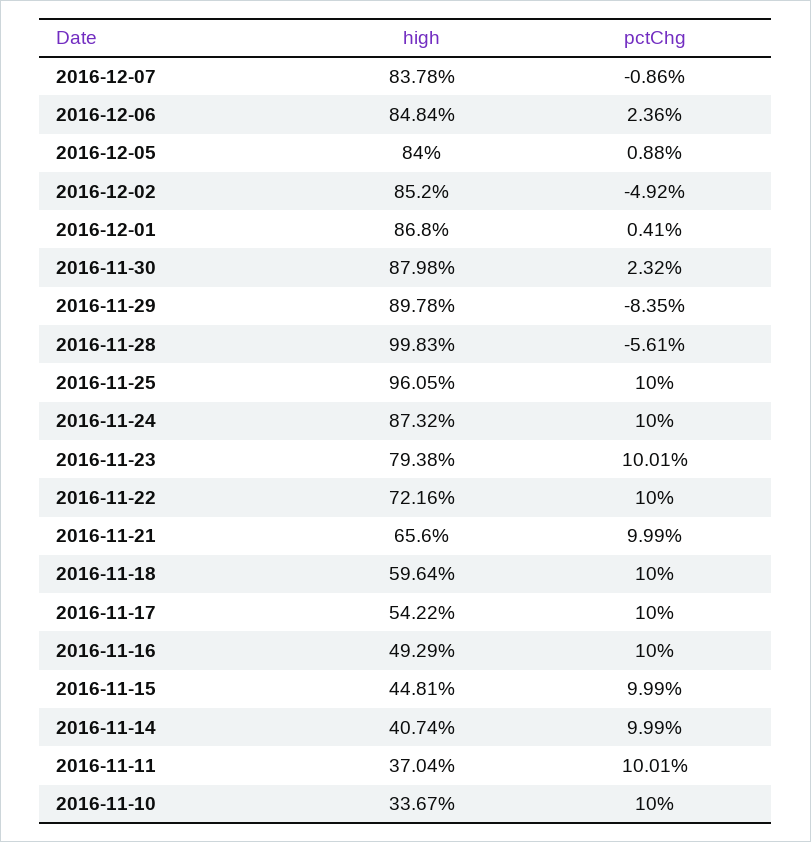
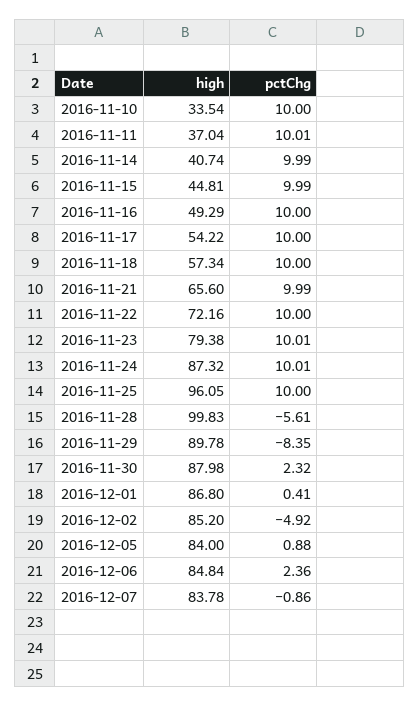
  {
    "high": {
      "2016-12-07": 83.78,
      "2016-12-06": 84.84,
      "2016-12-05": 84,
      "2016-12-02": 85.2,
      "2016-12-01": 86.8,
      "2016-11-30": 87.98,
      "2016-11-29": 89.78,
      "2016-11-28": 99.83,
      "2016-11-25": 96.05,
      "2016-11-24": 87.32,
      "2016-11-23": 79.38,
      "2016-11-22": 72.16,
      "2016-11-21": 65.6,
-     "2016-11-18": 59.64,
+     "2016-11-18": 57.34,
      "2016-11-17": 54.22,
      "2016-11-16": 49.29,
      "2016-11-15": 44.81,
      "2016-11-14": 40.74,
      "2016-11-11": 37.04,
-     "2016-11-10": 33.67
+     "2016-11-10": 33.54
    },
    "pctChg": {
      "2016-12-07": -0.86,
      "2016-12-06": 2.36,
      "2016-12-05": 0.88,
      "2016-12-02": -4.92,
      "2016-12-01": 0.41,
      "2016-11-30": 2.32,
      "2016-11-29": -8.35,
      "2016-11-28": -5.61,
      "2016-11-25": 10,
-     "2016-11-24": 10,
+     "2016-11-24": 10.01,
      "2016-11-23": 10.01,
      "2016-11-22": 10,
      "2016-11-21": 9.99,
      "2016-11-18": 10,
      "2016-11-17": 10,
      "2016-11-16": 10,
      "2016-11-15": 9.99,
      "2016-11-14": 9.99,
      "2016-11-11": 10.01,
      "2016-11-10": 10
    }
  }

